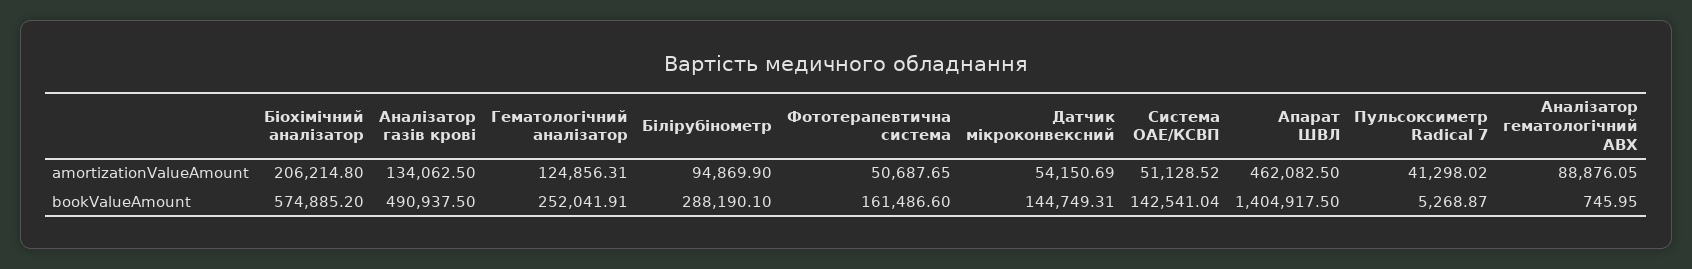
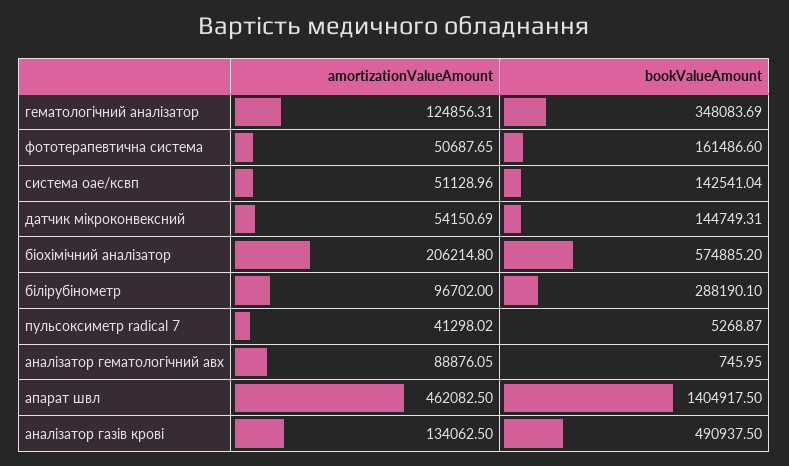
  {
    "Біохімічний аналізатор": {
      "amortizationValueAmount": 206214.8,
      "bookValueAmount": 574885.2
    },
    "Аналізатор газів крові": {
      "amortizationValueAmount": 134062.5,
      "bookValueAmount": 490937.5
    },
    "Гематологічний аналізатор": {
      "amortizationValueAmount": 124856.31,
-     "bookValueAmount": 252041.91
+     "bookValueAmount": 348083.69
    },
    "Білірубінометр": {
-     "amortizationValueAmount": 94869.9,
+     "amortizationValueAmount": 96702,
      "bookValueAmount": 288190.1
    },
    "Фототерапевтична система": {
      "amortizationValueAmount": 50687.65,
      "bookValueAmount": 161486.6
    },
    "Датчик мікроконвексний": {
      "amortizationValueAmount": 54150.69,
      "bookValueAmount": 144749.31
    },
    "Система ОАЕ/КСВП": {
-     "amortizationValueAmount": 51128.52,
+     "amortizationValueAmount": 51128.96,
      "bookValueAmount": 142541.04
    },
    "Апарат ШВЛ": {
      "amortizationValueAmount": 462082.5,
      "bookValueAmount": 1404917.5
    },
    "Пульсоксиметр Radical 7": {
      "amortizationValueAmount": 41298.02,
      "bookValueAmount": 5268.87
    },
    "Аналізатор гематологічний АВХ": {
      "amortizationValueAmount": 88876.05,
      "bookValueAmount": 745.95
    }
  }

